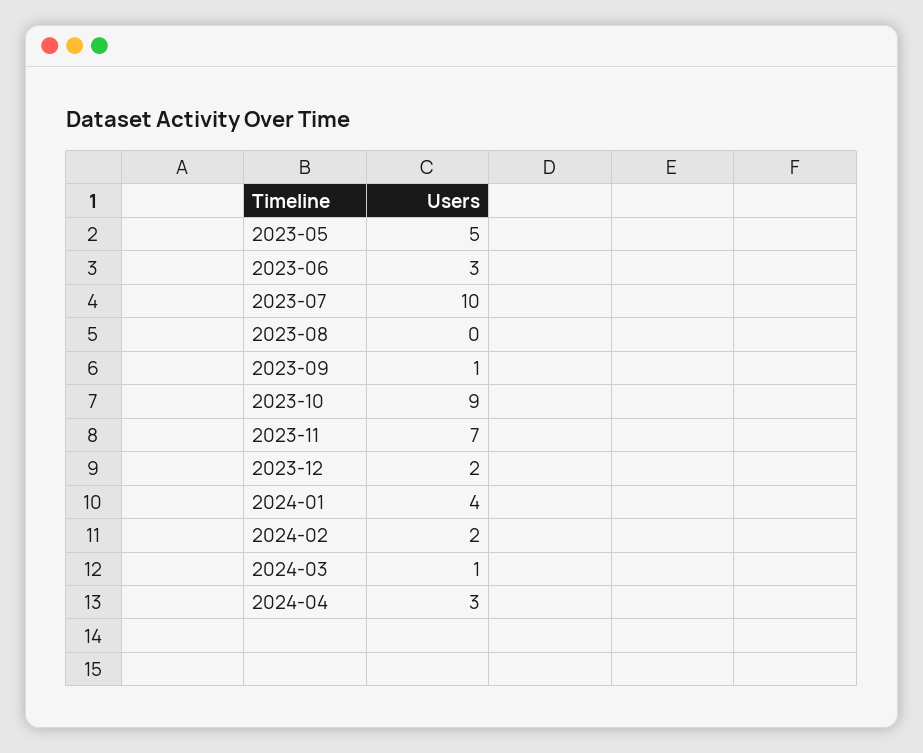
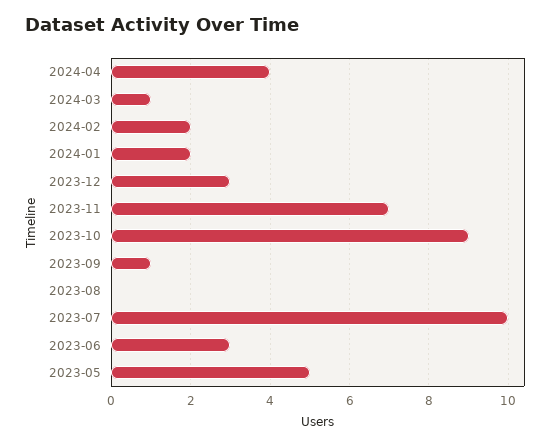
  {
    "2023-05": 5,
    "2023-06": 3,
    "2023-07": 10,
    "2023-08": 0,
    "2023-09": 1,
    "2023-10": 9,
    "2023-11": 7,
-   "2023-12": 2,
+   "2023-12": 3,
-   "2024-01": 4,
+   "2024-01": 2,
    "2024-02": 2,
    "2024-03": 1,
-   "2024-04": 3
+   "2024-04": 4
  }

